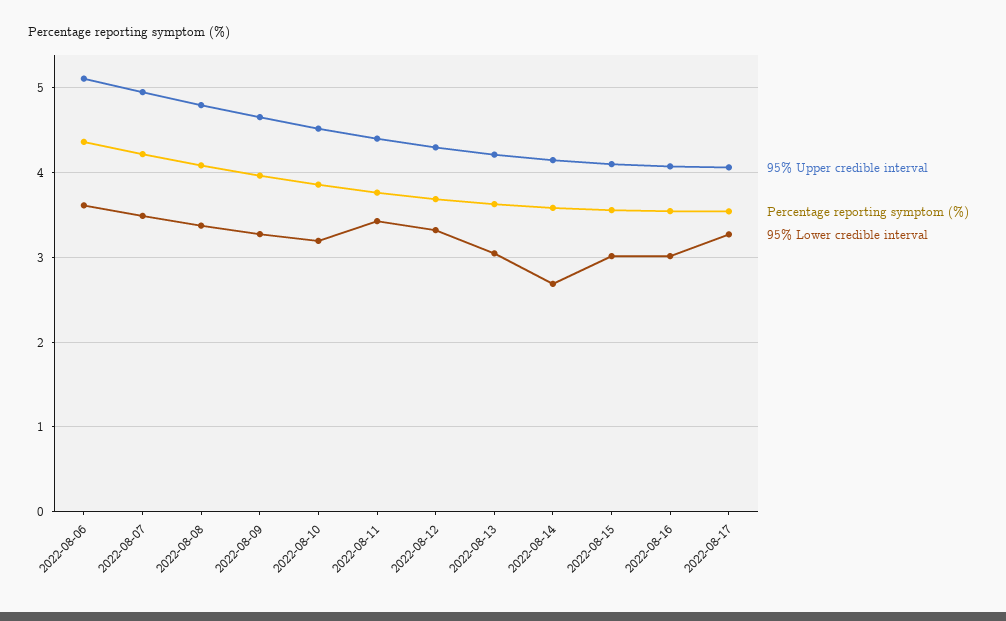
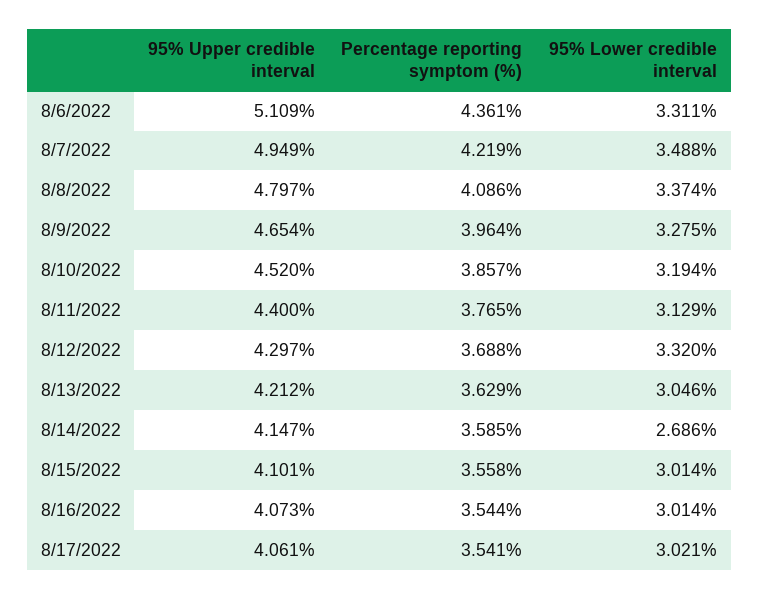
  {
    "95% Upper credible interval": {
      "2022-08-06": 5.109,
      "2022-08-07": 4.949,
      "2022-08-08": 4.797,
      "2022-08-09": 4.654,
      "2022-08-10": 4.52,
      "2022-08-11": 4.4,
      "2022-08-12": 4.297,
      "2022-08-13": 4.212,
      "2022-08-14": 4.147,
      "2022-08-15": 4.101,
      "2022-08-16": 4.073,
      "2022-08-17": 4.061
    },
    "Percentage reporting symptom (%)": {
      "2022-08-06": 4.361,
      "2022-08-07": 4.219,
      "2022-08-08": 4.086,
      "2022-08-09": 3.964,
      "2022-08-10": 3.857,
      "2022-08-11": 3.765,
      "2022-08-12": 3.688,
      "2022-08-13": 3.629,
      "2022-08-14": 3.585,
      "2022-08-15": 3.558,
      "2022-08-16": 3.544,
      "2022-08-17": 3.541
    },
    "95% Lower credible interval": {
-     "2022-08-06": 3.6,
+     "2022-08-06": 3.311,
      "2022-08-07": 3.488,
      "2022-08-08": 3.374,
      "2022-08-09": 3.275,
      "2022-08-10": 3.194,
-     "2022-08-11": 3.4,
+     "2022-08-11": 3.129,
      "2022-08-12": 3.32,
      "2022-08-13": 3.046,
      "2022-08-14": 2.686,
      "2022-08-15": 3.014,
      "2022-08-16": 3.014,
-     "2022-08-17": 3.3
+     "2022-08-17": 3.021
    }
  }

